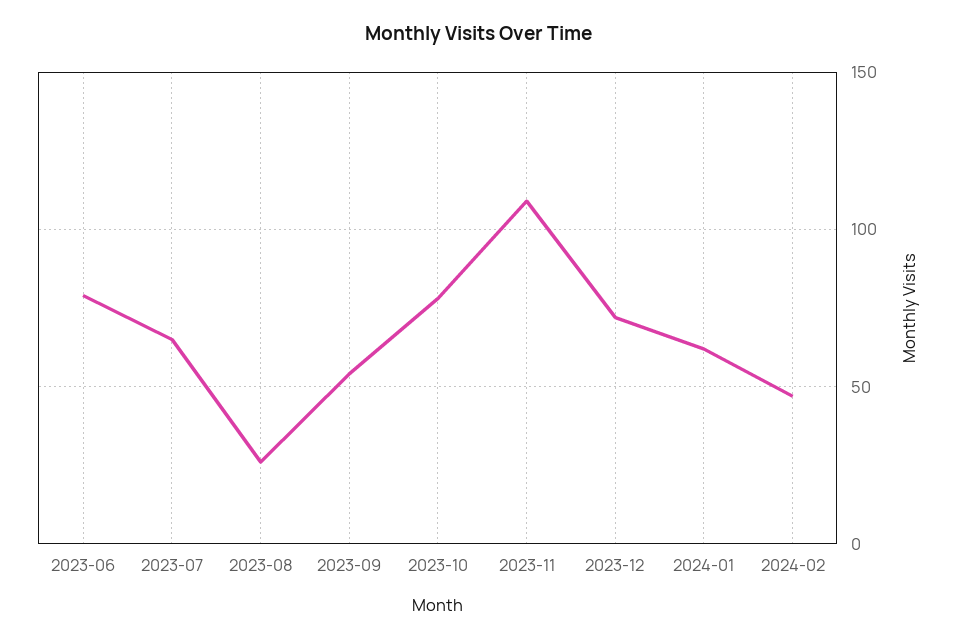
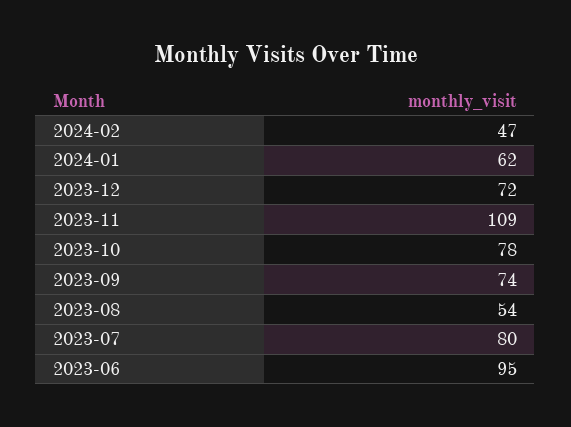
  {
-   "2023-06": 80,
+   "2023-06": 95,
-   "2023-07": 65,
+   "2023-07": 80,
-   "2023-08": 25,
+   "2023-08": 54,
-   "2023-09": 55,
+   "2023-09": 74,
    "2023-10": 78,
    "2023-11": 109,
    "2023-12": 72,
    "2024-01": 62,
    "2024-02": 47
  }

